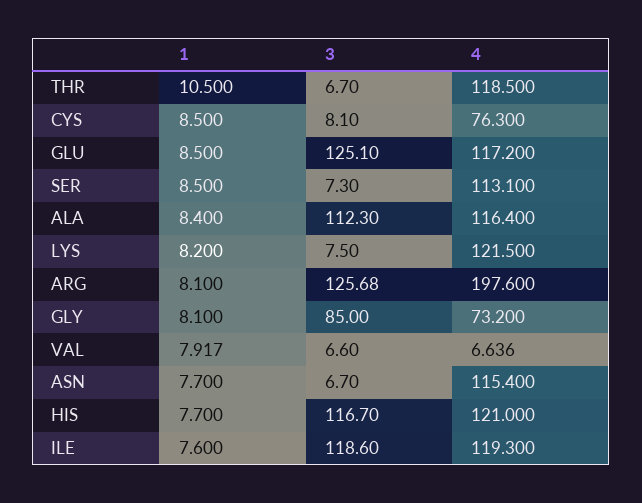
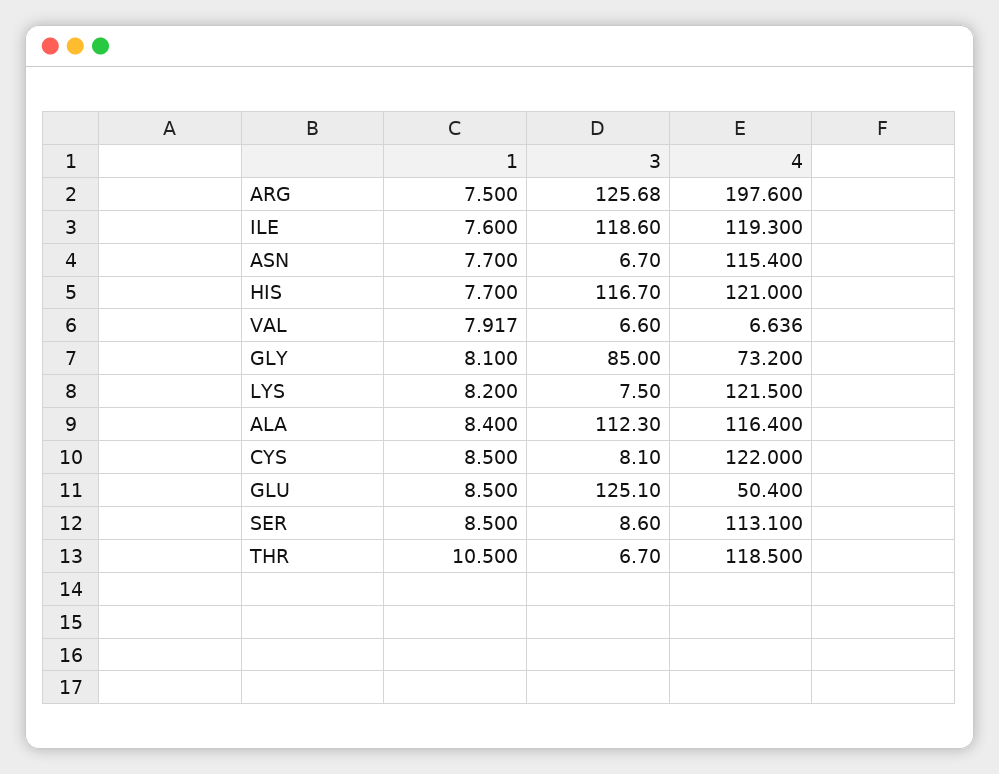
  {
    "1": {
      "THR": 10.5,
      "CYS": 8.5,
      "GLU": 8.5,
      "SER": 8.5,
      "ALA": 8.4,
      "LYS": 8.2,
-     "ARG": 8.1,
+     "ARG": 7.5,
      "GLY": 8.1,
      "VAL": 7.917,
      "ASN": 7.7,
      "HIS": 7.7,
      "ILE": 7.6
    },
    "3": {
      "THR": 6.7,
      "CYS": 8.1,
      "GLU": 125.1,
-     "SER": 7.3,
+     "SER": 8.6,
      "ALA": 112.3,
      "LYS": 7.5,
      "ARG": 125.68,
      "GLY": 85,
      "VAL": 6.6,
      "ASN": 6.7,
      "HIS": 116.7,
      "ILE": 118.6
    },
    "4": {
      "THR": 118.5,
-     "CYS": 76.3,
+     "CYS": 122,
-     "GLU": 117.2,
+     "GLU": 50.4,
      "SER": 113.1,
      "ALA": 116.4,
      "LYS": 121.5,
      "ARG": 197.6,
      "GLY": 73.2,
      "VAL": 6.636,
      "ASN": 115.4,
      "HIS": 121,
      "ILE": 119.3
    }
  }

